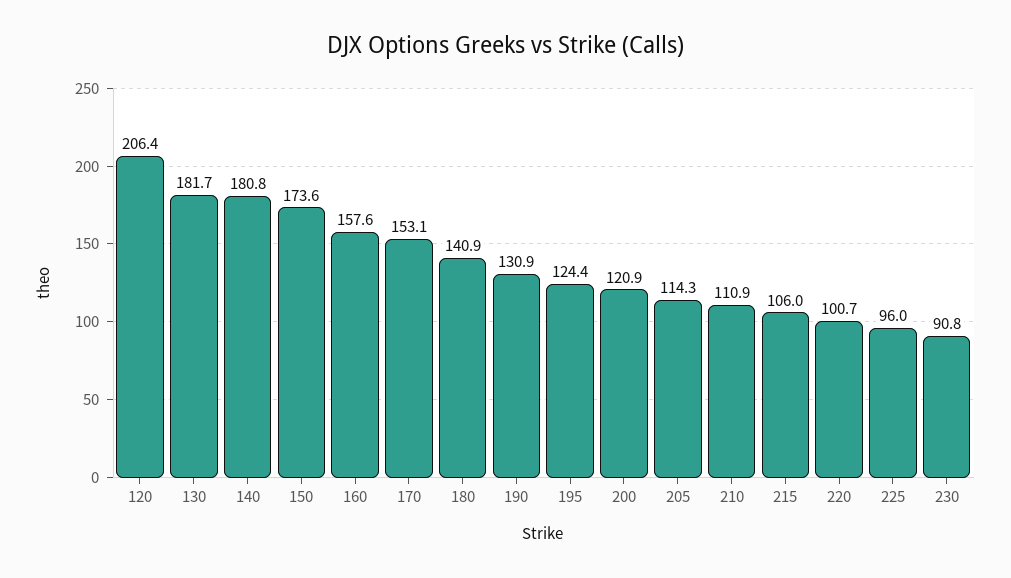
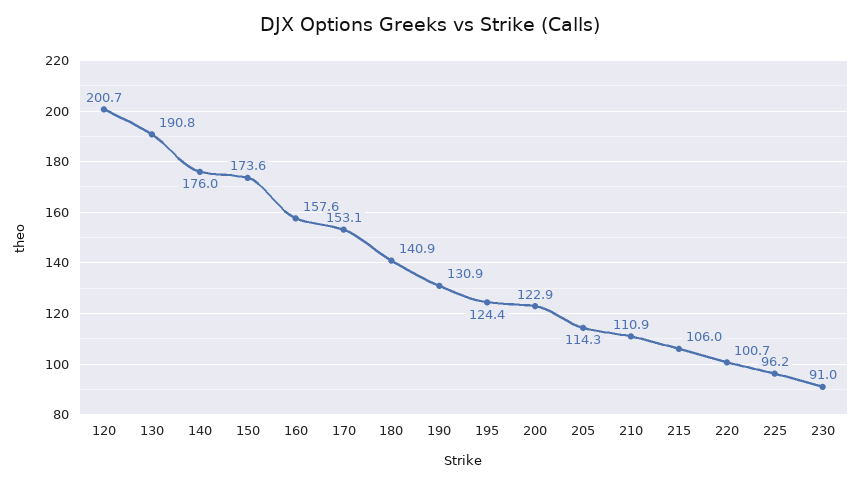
  {
-   "120": 206.4,
+   "120": 200.7,
-   "130": 181.7,
+   "130": 190.8,
-   "140": 180.8,
+   "140": 176,
    "150": 173.6,
    "160": 157.6,
    "170": 153.1,
    "180": 140.9,
    "190": 130.9,
    "195": 124.4,
-   "200": 120.9,
+   "200": 122.9,
    "205": 114.3,
    "210": 110.9,
    "215": 106,
    "220": 100.7,
-   "225": 96,
+   "225": 96.2,
-   "230": 90.8
+   "230": 91
  }

